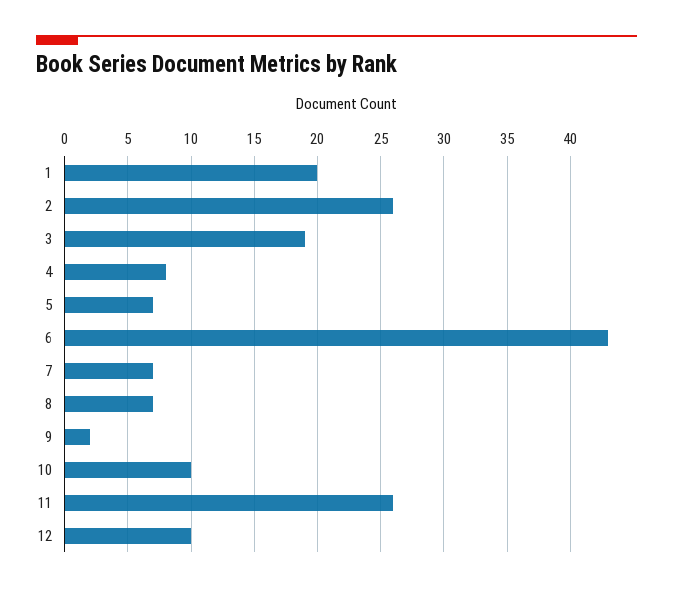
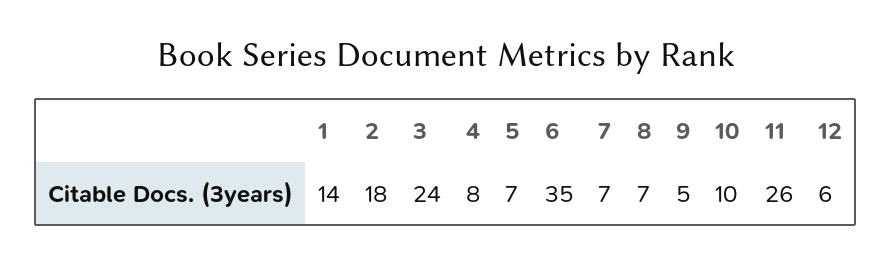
  {
-   "1": 20,
+   "1": 14,
-   "2": 26,
+   "2": 18,
-   "3": 19,
+   "3": 24,
    "4": 8,
    "5": 7,
-   "6": 43,
+   "6": 35,
    "7": 7,
    "8": 7,
-   "9": 2,
+   "9": 5,
    "10": 10,
    "11": 26,
-   "12": 10
+   "12": 6
  }

